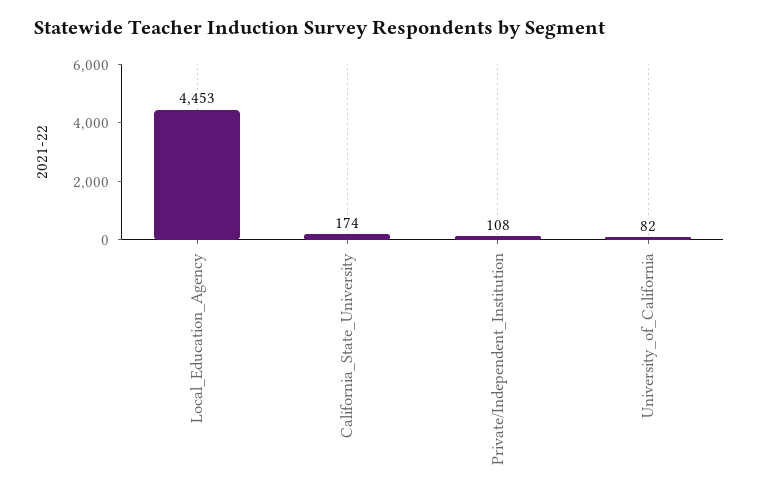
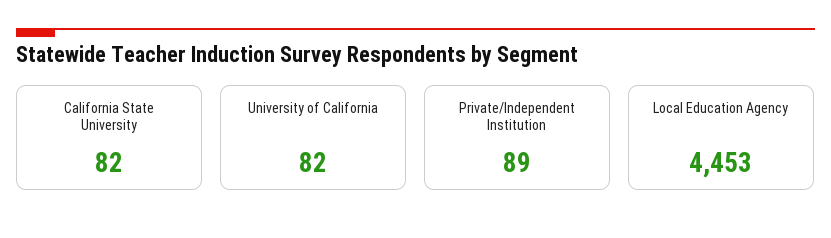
  {
    "Local_Education_Agency": 4453,
-   "California_State_University": 174,
+   "California_State_University": 82,
-   "Private/Independent_Institution": 108,
+   "Private/Independent_Institution": 89,
    "University_of_California": 82
  }

